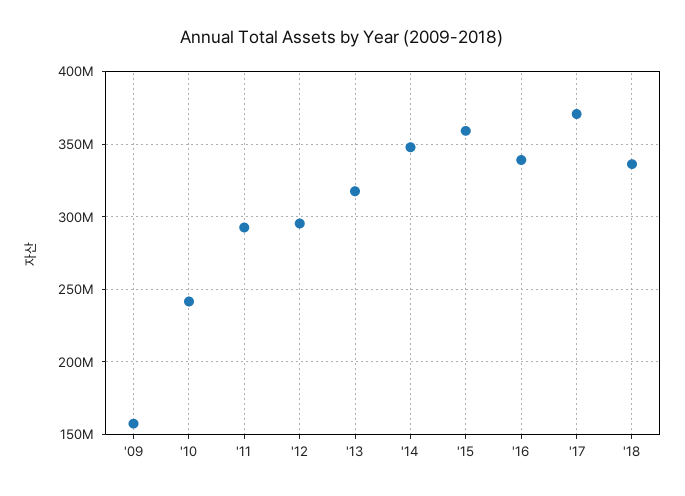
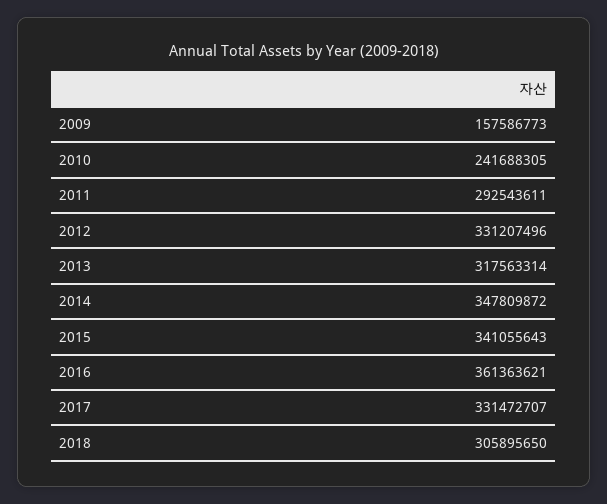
  {
    "'09": 157586773,
    "'10": 241688305,
    "'11": 292543611,
-   "'12": 295000000,
+   "'12": 331207496,
    "'13": 317563314,
    "'14": 347809872,
-   "'15": 360000000,
+   "'15": 341055643,
-   "'16": 340000000,
+   "'16": 361363621,
-   "'17": 370000000,
+   "'17": 331472707,
-   "'18": 335000000
+   "'18": 305895650
  }

